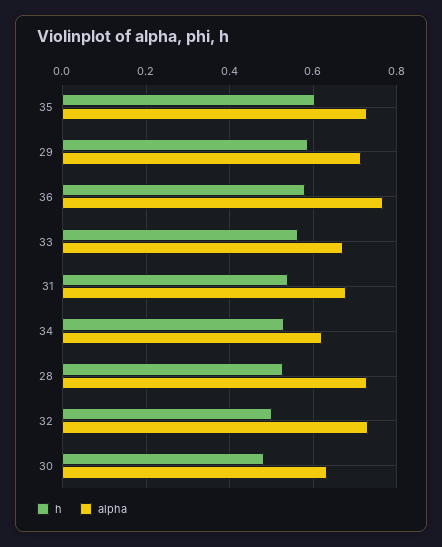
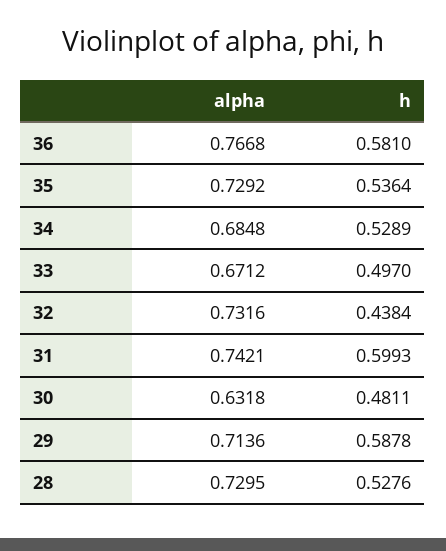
  {
    "h": {
-     "35": 0.6,
+     "35": 0.5364,
      "29": 0.5878,
      "36": 0.581,
-     "33": 0.56,
+     "33": 0.497,
-     "31": 0.54,
+     "31": 0.5993,
      "34": 0.5289,
      "28": 0.5276,
-     "32": 0.5,
+     "32": 0.4384,
      "30": 0.4811
    },
    "alpha": {
      "35": 0.7292,
      "29": 0.7136,
      "36": 0.7668,
      "33": 0.6712,
-     "31": 0.68,
+     "31": 0.7421,
-     "34": 0.62,
+     "34": 0.6848,
      "28": 0.7295,
      "32": 0.7316,
      "30": 0.6318
    }
  }

